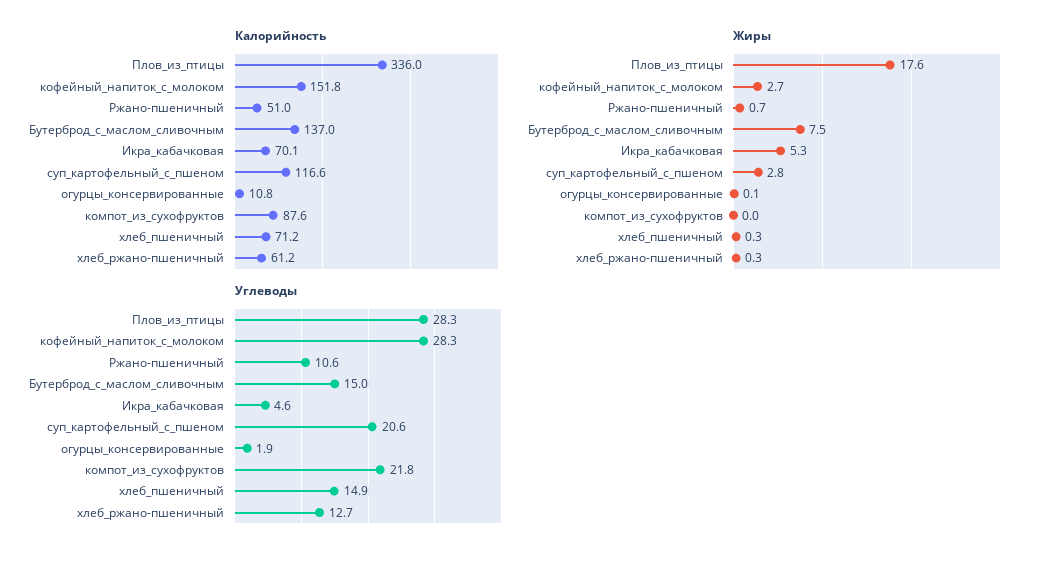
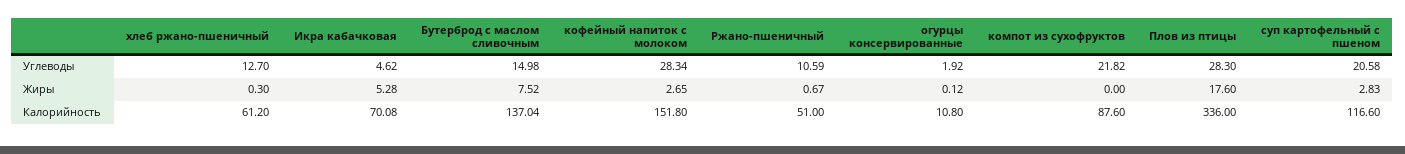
  {
    "Калорийность": {
      "Плов_из_птицы": 336,
      "кофейный_напиток_с_молоком": 151.8,
      "Ржано-пшеничный": 51,
      "Бутерброд_с_маслом_сливочным": 137.04,
      "Икра_кабачковая": 70.08,
      "суп_картофельный_с_пшеном": 116.6,
      "огурцы_консервированные": 10.8,
      "компот_из_сухофруктов": 87.6,
-     "хлеб_пшеничный": 71.2,
      "хлеб_ржано-пшеничный": 61.2
    },
    "Жиры": {
      "Плов_из_птицы": 17.6,
      "кофейный_напиток_с_молоком": 2.65,
      "Ржано-пшеничный": 0.67,
      "Бутерброд_с_маслом_сливочным": 7.52,
      "Икра_кабачковая": 5.28,
      "суп_картофельный_с_пшеном": 2.83,
      "огурцы_консервированные": 0.12,
      "компот_из_сухофруктов": 0,
-     "хлеб_пшеничный": 0.3,
      "хлеб_ржано-пшеничный": 0.3
    },
    "Углеводы": {
      "Плов_из_птицы": 28.3,
      "кофейный_напиток_с_молоком": 28.34,
      "Ржано-пшеничный": 10.59,
      "Бутерброд_с_маслом_сливочным": 14.98,
      "Икра_кабачковая": 4.62,
      "суп_картофельный_с_пшеном": 20.58,
      "огурцы_консервированные": 1.92,
      "компот_из_сухофруктов": 21.82,
-     "хлеб_пшеничный": 14.9,
      "хлеб_ржано-пшеничный": 12.7
    }
  }

